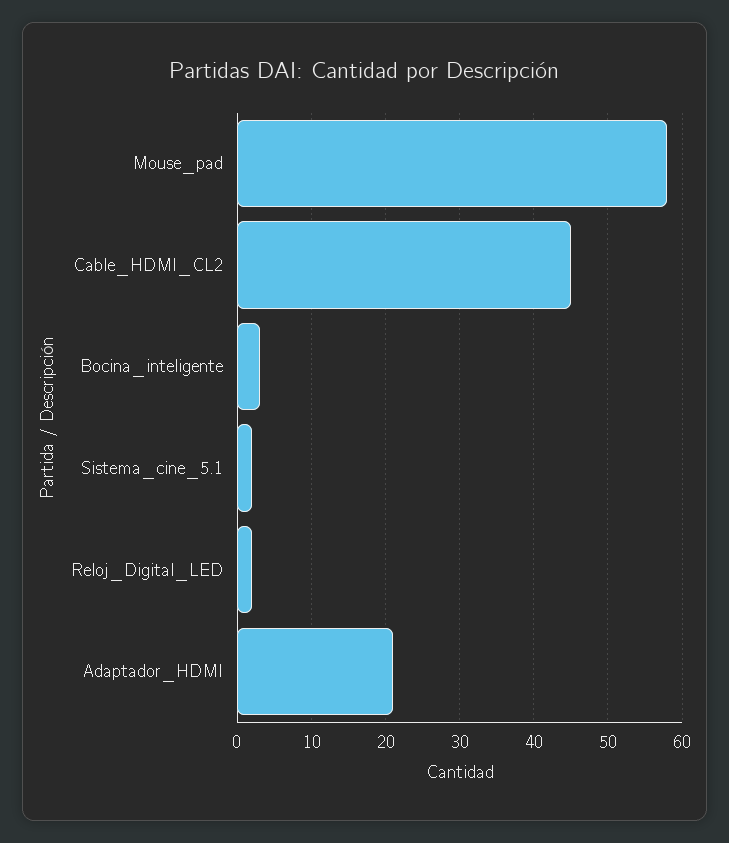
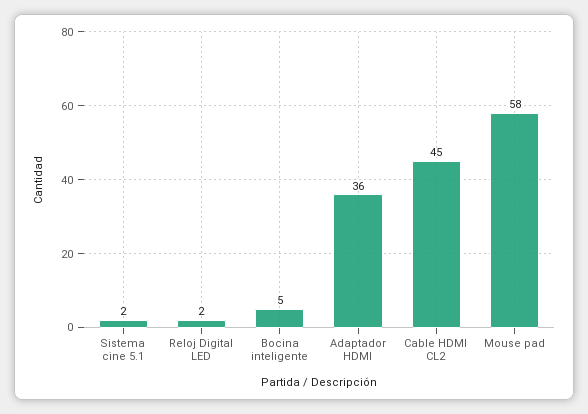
  {
    "Mouse_pad": 58,
    "Cable_HDMI_CL2": 45,
-   "Bocina_inteligente": 3,
+   "Bocina_inteligente": 5,
    "Sistema_cine_5.1": 2,
    "Reloj_Digital_LED": 2,
-   "Adaptador_HDMI": 21
+   "Adaptador_HDMI": 36
  }

